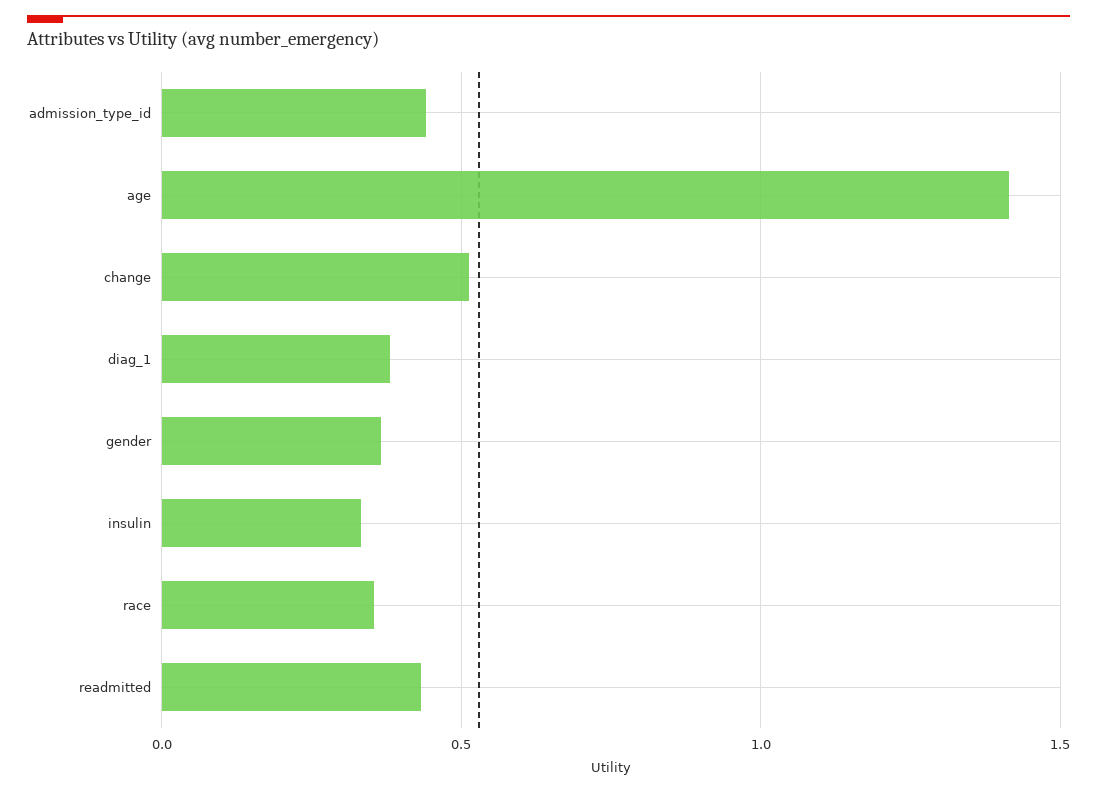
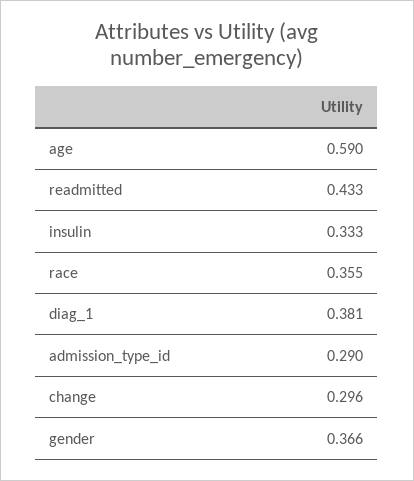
  {
-   "admission_type_id": 0.45,
+   "admission_type_id": 0.29,
-   "age": 1.4,
+   "age": 0.59,
-   "change": 0.5,
+   "change": 0.296,
    "diag_1": 0.381,
    "gender": 0.366,
    "insulin": 0.333,
    "race": 0.355,
    "readmitted": 0.433
  }

